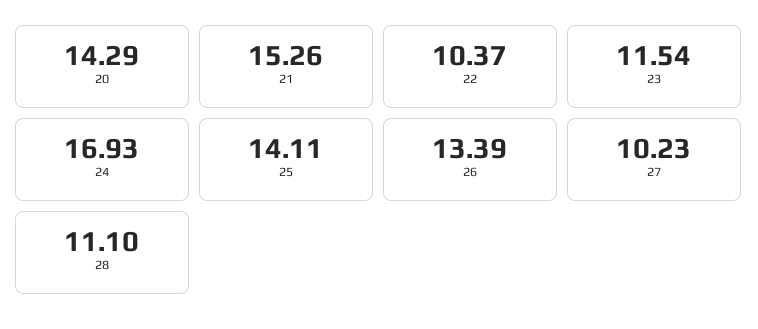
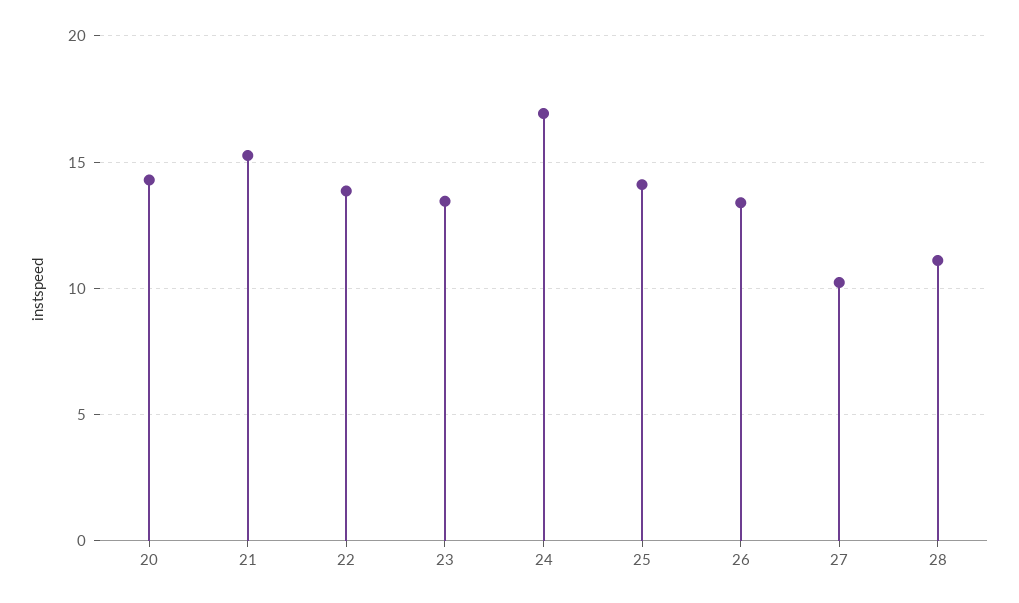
  {
    "20": 14.29,
    "21": 15.26,
-   "22": 10.37,
+   "22": 14,
-   "23": 11.54,
+   "23": 13.5,
    "24": 16.93,
    "25": 14.11,
    "26": 13.39,
    "27": 10.23,
    "28": 11.1
  }

